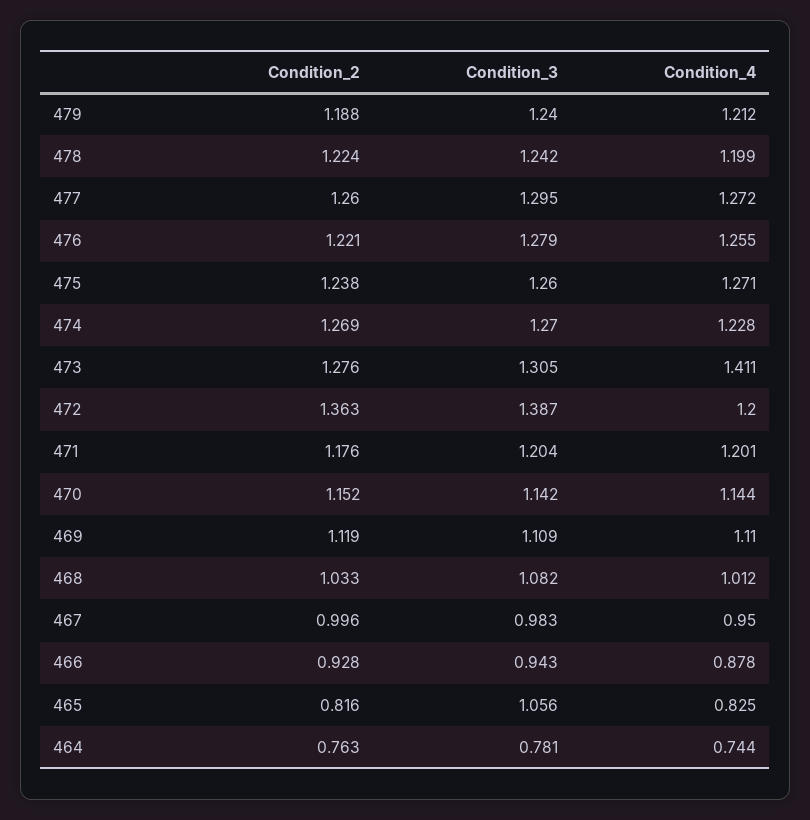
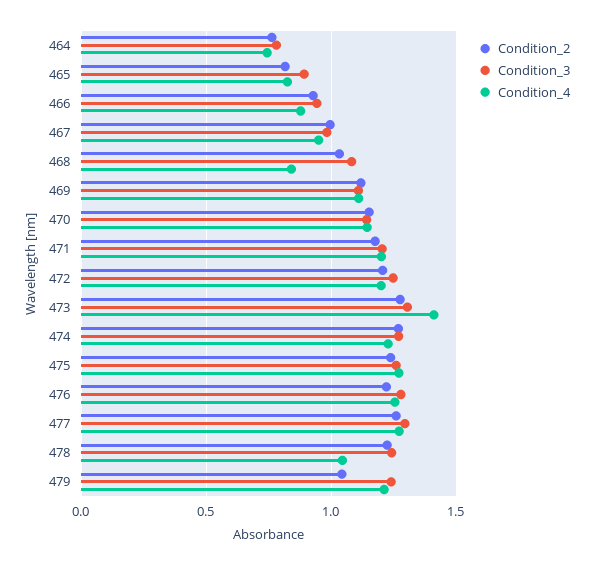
  {
    "Condition_2": {
-     "479": 1.188,
+     "479": 1.05,
      "478": 1.224,
      "477": 1.26,
      "476": 1.221,
      "475": 1.238,
      "474": 1.269,
      "473": 1.276,
-     "472": 1.363,
+     "472": 1.2,
      "471": 1.176,
      "470": 1.152,
      "469": 1.119,
      "468": 1.033,
      "467": 0.996,
      "466": 0.928,
      "465": 0.816,
      "464": 0.763
    },
    "Condition_3": {
      "479": 1.24,
      "478": 1.242,
      "477": 1.295,
      "476": 1.279,
      "475": 1.26,
      "474": 1.27,
      "473": 1.305,
-     "472": 1.387,
+     "472": 1.25,
      "471": 1.204,
      "470": 1.142,
      "469": 1.109,
      "468": 1.082,
      "467": 0.983,
      "466": 0.943,
-     "465": 1.056,
+     "465": 0.9,
      "464": 0.781
    },
    "Condition_4": {
      "479": 1.212,
-     "478": 1.199,
+     "478": 1.05,
      "477": 1.272,
      "476": 1.255,
      "475": 1.271,
      "474": 1.228,
      "473": 1.411,
      "472": 1.2,
      "471": 1.201,
      "470": 1.144,
      "469": 1.11,
-     "468": 1.012,
+     "468": 0.85,
      "467": 0.95,
      "466": 0.878,
      "465": 0.825,
      "464": 0.744
    }
  }

